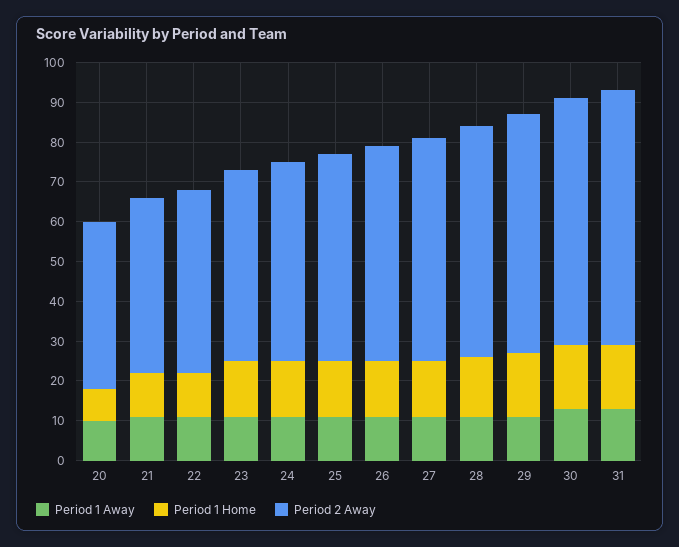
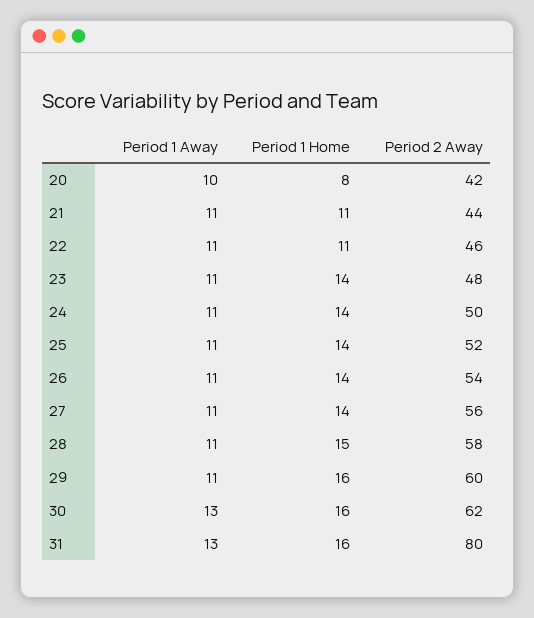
  {
    "Period 1 Away": {
      "20": 10,
      "21": 11,
      "22": 11,
      "23": 11,
      "24": 11,
      "25": 11,
      "26": 11,
      "27": 11,
      "28": 11,
      "29": 11,
      "30": 13,
      "31": 13
    },
    "Period 1 Home": {
      "20": 8,
      "21": 11,
      "22": 11,
      "23": 14,
      "24": 14,
      "25": 14,
      "26": 14,
      "27": 14,
      "28": 15,
      "29": 16,
      "30": 16,
      "31": 16
    },
    "Period 2 Away": {
      "20": 42,
      "21": 44,
      "22": 46,
      "23": 48,
      "24": 50,
      "25": 52,
      "26": 54,
      "27": 56,
      "28": 58,
      "29": 60,
      "30": 62,
-     "31": 65
+     "31": 80
    }
  }

